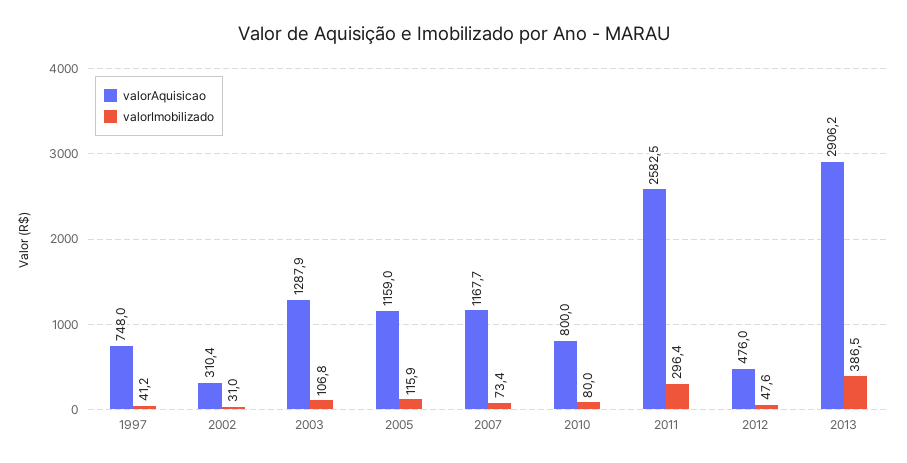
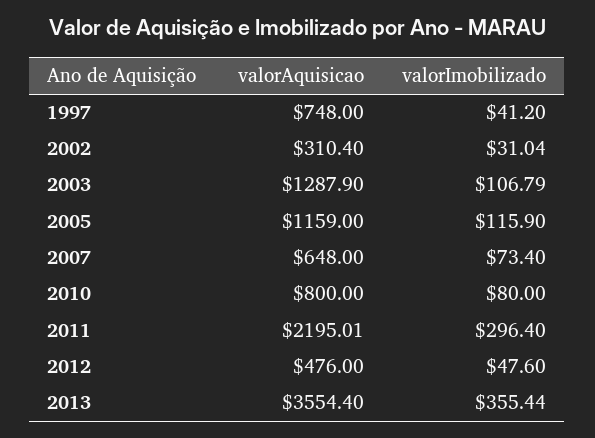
  {
    "valorAquisicao": {
      "1997": 748,
      "2002": 310.4,
      "2003": 1287.9,
      "2005": 1159,
-     "2007": 1167.7,
+     "2007": 648,
      "2010": 800,
-     "2011": 2582.5,
+     "2011": 2195.01,
      "2012": 476,
-     "2013": 2906.2
+     "2013": 3554.4
    },
    "valorImobilizado": {
      "1997": 41.2,
      "2002": 31.04,
      "2003": 106.79,
      "2005": 115.9,
      "2007": 73.4,
      "2010": 80,
      "2011": 296.4,
      "2012": 47.6,
-     "2013": 386.5
+     "2013": 355.44
    }
  }

